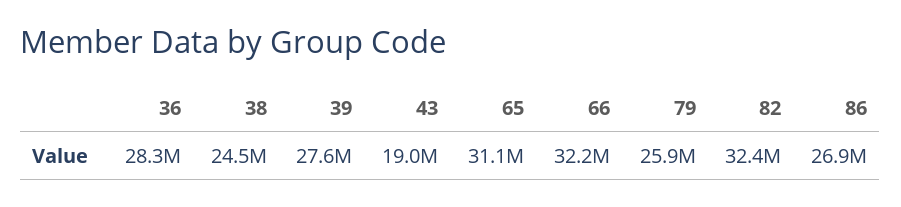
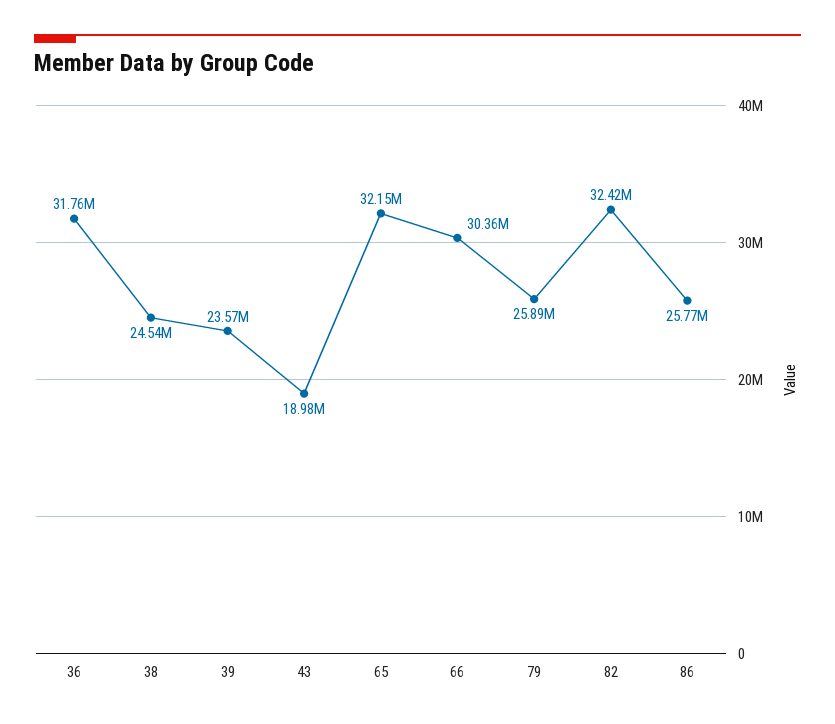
  {
-   "36": 28300000,
+   "36": 31760000,
    "38": 24540000,
-   "39": 27600000,
+   "39": 23570000,
    "43": 18980000,
-   "65": 31100000,
+   "65": 32150000,
-   "66": 32200000,
+   "66": 30360000,
    "79": 25890000,
    "82": 32420000,
-   "86": 26900000
+   "86": 25770000
  }

